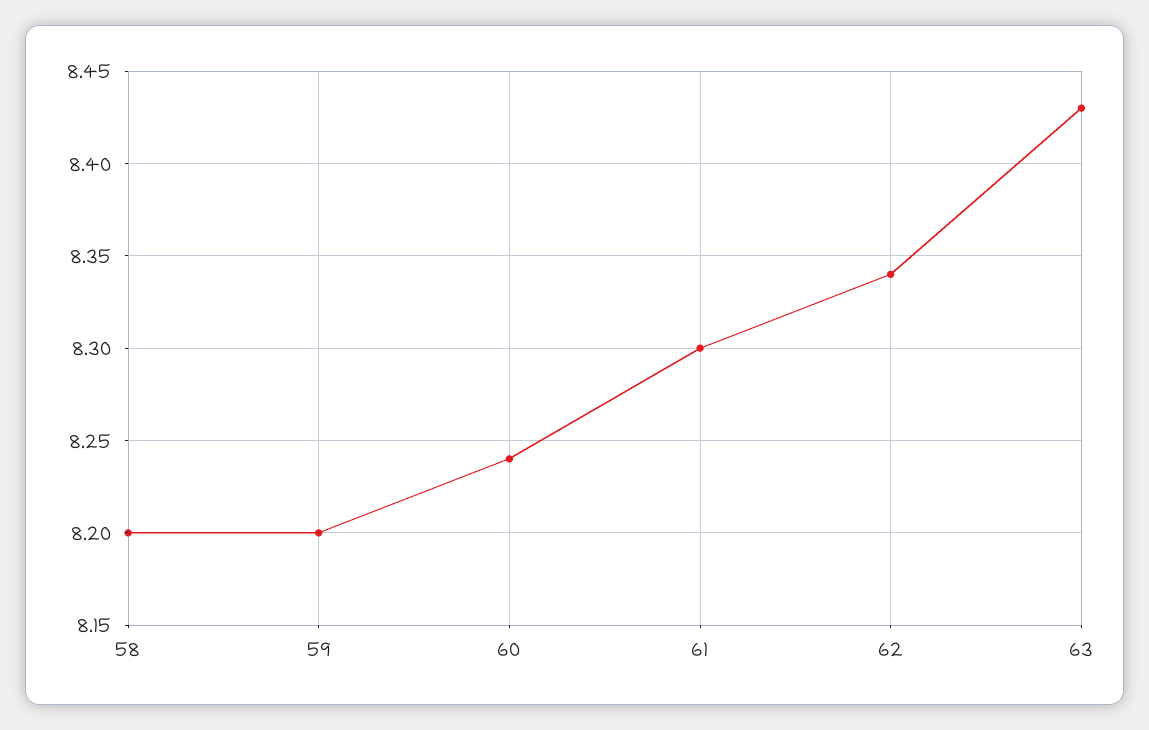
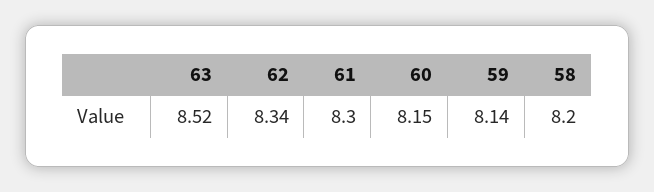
  {
    "58": 8.2,
-   "59": 8.2,
+   "59": 8.14,
-   "60": 8.24,
+   "60": 8.15,
    "61": 8.3,
    "62": 8.34,
-   "63": 8.43
+   "63": 8.52
  }

